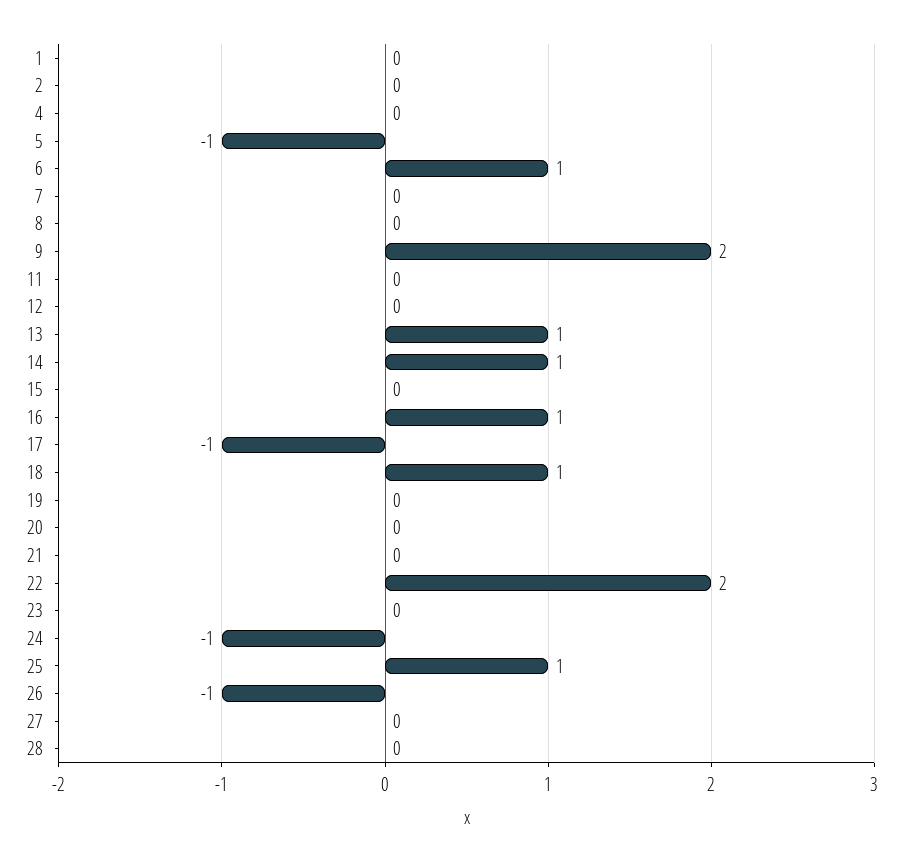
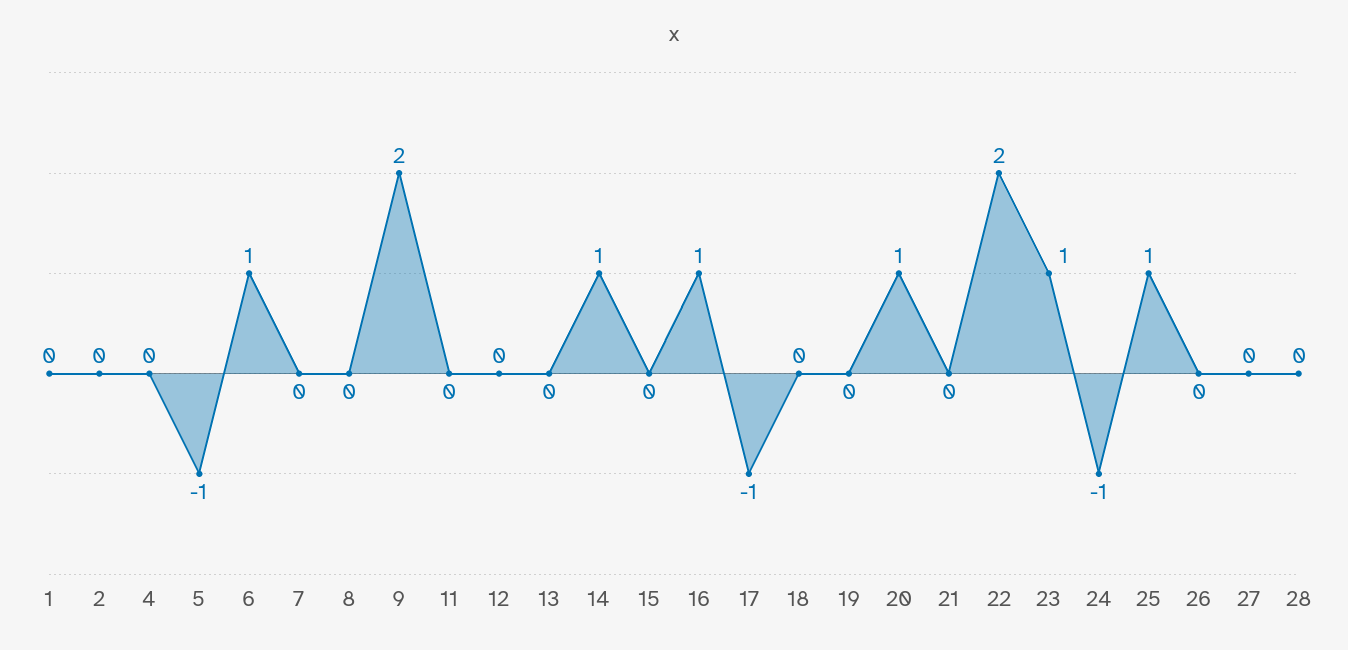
  {
    "1": 0,
    "2": 0,
    "4": 0,
    "5": -1,
    "6": 1,
    "7": 0,
    "8": 0,
    "9": 2,
    "11": 0,
    "12": 0,
-   "13": 1,
+   "13": 0,
    "14": 1,
    "15": 0,
    "16": 1,
    "17": -1,
-   "18": 1,
+   "18": 0,
    "19": 0,
-   "20": 0,
+   "20": 1,
    "21": 0,
    "22": 2,
-   "23": 0,
+   "23": 1,
    "24": -1,
    "25": 1,
-   "26": -1,
+   "26": 0,
    "27": 0,
    "28": 0
  }

